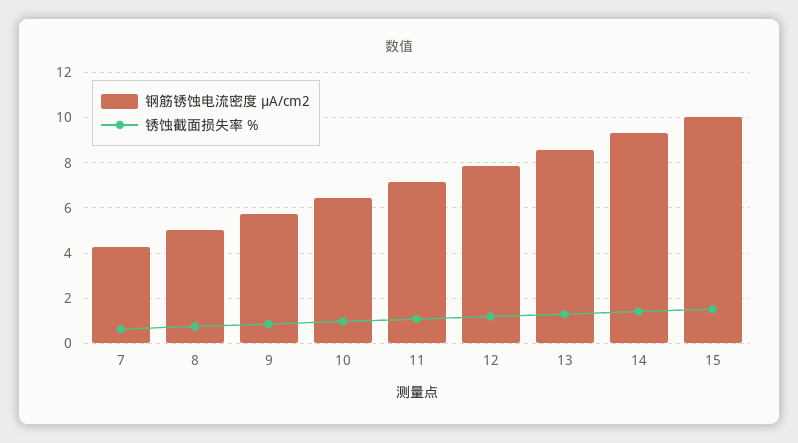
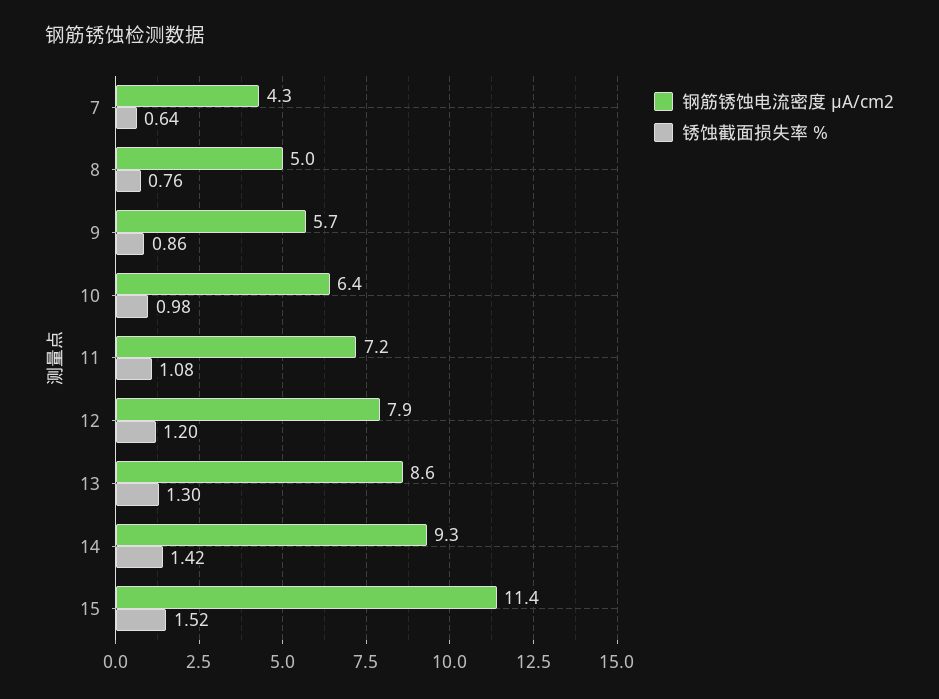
  {
    "钢筋锈蚀电流密度 μA/cm2": {
      "7": 4.3,
      "8": 5,
      "9": 5.7,
      "10": 6.4,
      "11": 7.2,
      "12": 7.9,
      "13": 8.6,
      "14": 9.3,
-     "15": 10
+     "15": 11.4
    },
    "锈蚀截面损失率 %": {
      "7": 0.64,
      "8": 0.76,
      "9": 0.86,
      "10": 0.98,
      "11": 1.08,
      "12": 1.2,
      "13": 1.3,
      "14": 1.42,
      "15": 1.52
    }
  }

